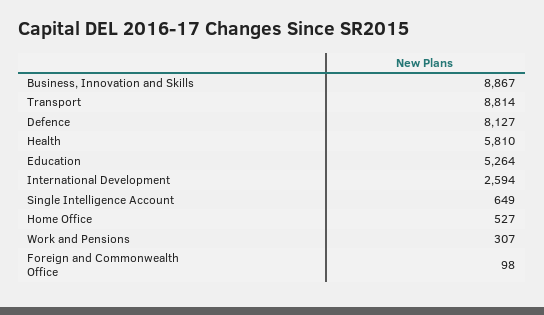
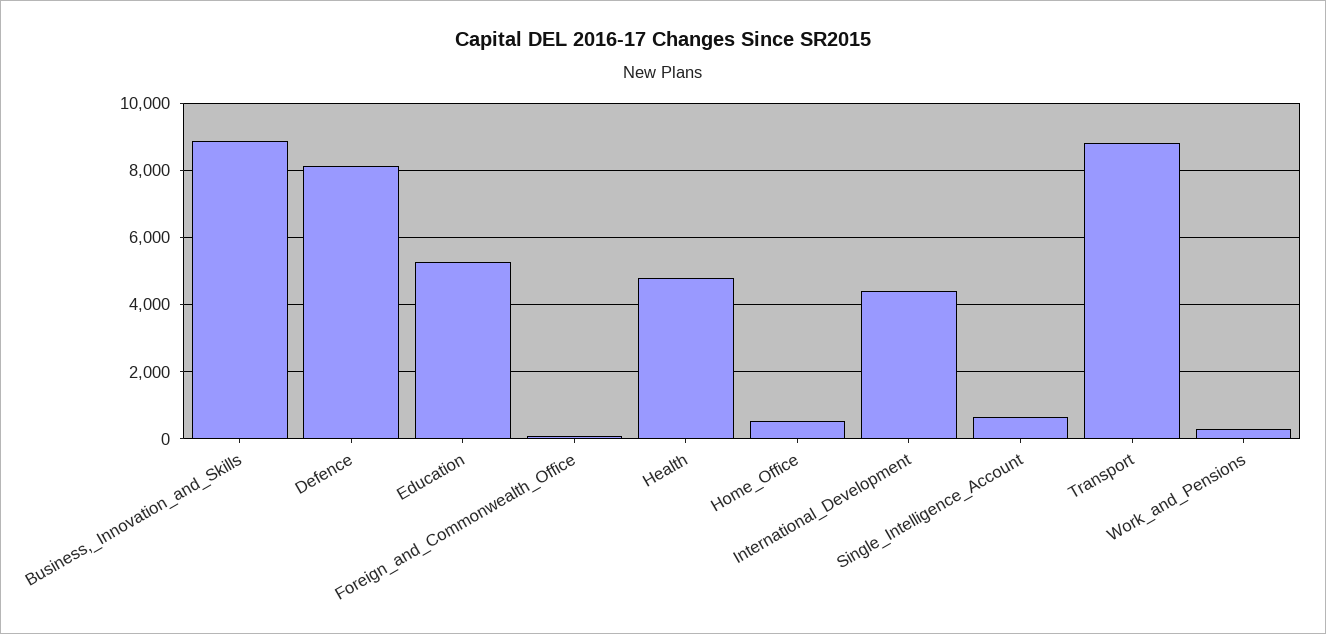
  {
    "Business, Innovation and Skills": 8867,
    "Transport": 8814,
    "Defence": 8127,
-   "Health": 5810,
+   "Health": 4800,
    "Education": 5264,
-   "International Development": 2594,
+   "International Development": 4400,
    "Single Intelligence Account": 649,
    "Home Office": 527,
    "Work and Pensions": 307,
    "Foreign and Commonwealth Office": 98
  }

